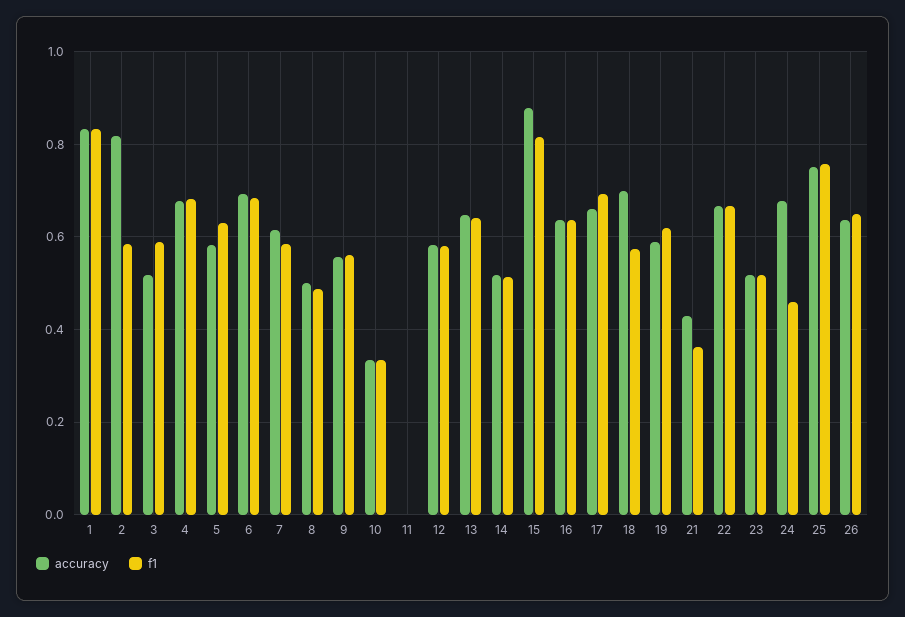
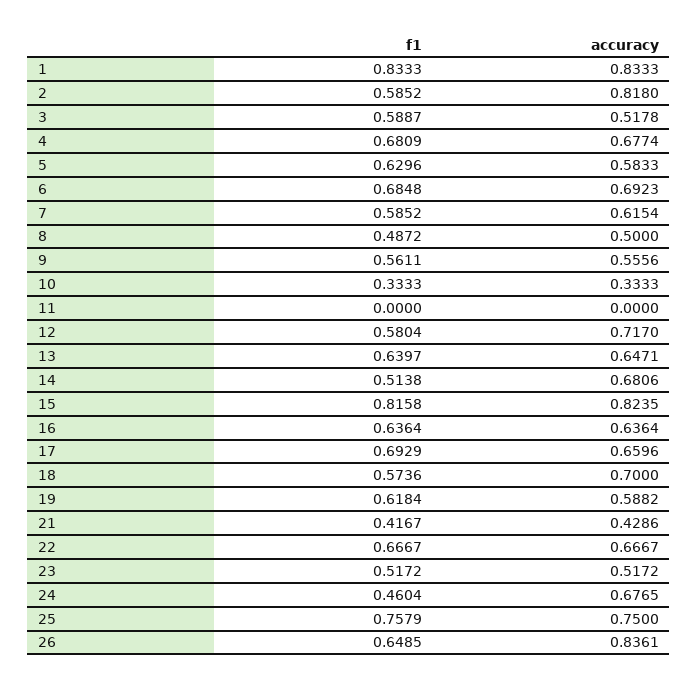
  {
    "accuracy": {
      "1": 0.8333,
      "2": 0.818,
      "3": 0.5178,
      "4": 0.6774,
      "5": 0.5833,
      "6": 0.6923,
      "7": 0.6154,
      "8": 0.5,
      "9": 0.5556,
      "10": 0.3333,
      "11": 0,
-     "12": 0.58,
+     "12": 0.717,
      "13": 0.6471,
-     "14": 0.52,
+     "14": 0.6806,
-     "15": 0.88,
+     "15": 0.8235,
      "16": 0.6364,
      "17": 0.6596,
      "18": 0.7,
      "19": 0.5882,
      "21": 0.4286,
      "22": 0.6667,
      "23": 0.5172,
      "24": 0.6765,
      "25": 0.75,
-     "26": 0.64
+     "26": 0.8361
    },
    "f1": {
      "1": 0.8333,
      "2": 0.5852,
      "3": 0.5887,
      "4": 0.6809,
      "5": 0.6296,
      "6": 0.6848,
      "7": 0.5852,
      "8": 0.4872,
      "9": 0.5611,
      "10": 0.3333,
      "11": 0,
      "12": 0.5804,
      "13": 0.6397,
      "14": 0.5138,
      "15": 0.8158,
      "16": 0.6364,
      "17": 0.6929,
      "18": 0.5736,
      "19": 0.6184,
-     "21": 0.36,
+     "21": 0.4167,
      "22": 0.6667,
      "23": 0.5172,
      "24": 0.4604,
      "25": 0.7579,
      "26": 0.6485
    }
  }

